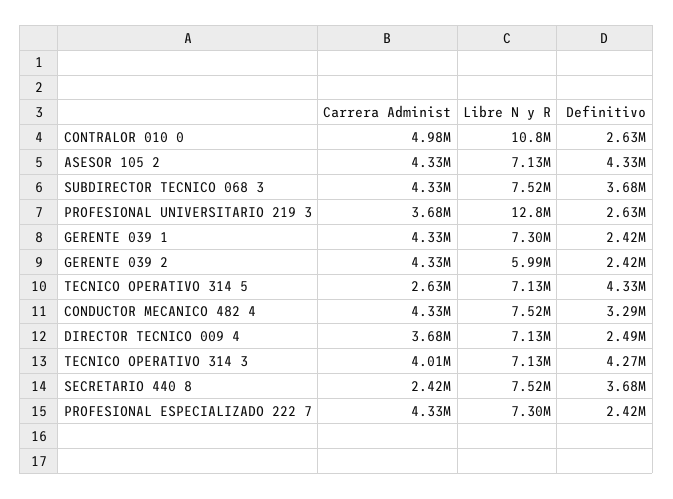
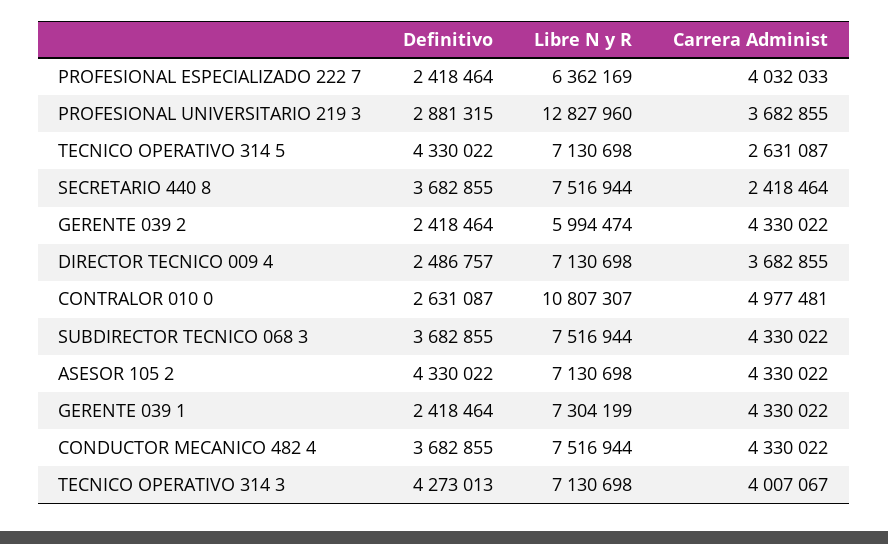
  {
    "Carrera Administ": {
      "CONTRALOR 010 0": 4977481,
      "ASESOR 105 2": 4330022,
      "SUBDIRECTOR TECNICO 068 3": 4330022,
      "PROFESIONAL UNIVERSITARIO 219 3": 3682855,
      "GERENTE 039 1": 4330022,
      "GERENTE 039 2": 4330022,
      "TECNICO OPERATIVO 314 5": 2631087,
      "CONDUCTOR MECANICO 482 4": 4330022,
      "DIRECTOR TECNICO 009 4": 3682855,
      "TECNICO OPERATIVO 314 3": 4007067,
      "SECRETARIO 440 8": 2418464,
-     "PROFESIONAL ESPECIALIZADO 222 7": 4330000
+     "PROFESIONAL ESPECIALIZADO 222 7": 4032033
    },
    "Libre N y R": {
      "CONTRALOR 010 0": 10807307,
      "ASESOR 105 2": 7130698,
      "SUBDIRECTOR TECNICO 068 3": 7516944,
      "PROFESIONAL UNIVERSITARIO 219 3": 12827960,
      "GERENTE 039 1": 7304199,
      "GERENTE 039 2": 5994474,
      "TECNICO OPERATIVO 314 5": 7130698,
      "CONDUCTOR MECANICO 482 4": 7516944,
      "DIRECTOR TECNICO 009 4": 7130698,
      "TECNICO OPERATIVO 314 3": 7130698,
      "SECRETARIO 440 8": 7516944,
-     "PROFESIONAL ESPECIALIZADO 222 7": 7300000
+     "PROFESIONAL ESPECIALIZADO 222 7": 6362169
    },
    "Definitivo": {
      "CONTRALOR 010 0": 2631087,
      "ASESOR 105 2": 4330022,
      "SUBDIRECTOR TECNICO 068 3": 3682855,
-     "PROFESIONAL UNIVERSITARIO 219 3": 2630000,
+     "PROFESIONAL UNIVERSITARIO 219 3": 2881315,
      "GERENTE 039 1": 2418464,
      "GERENTE 039 2": 2418464,
      "TECNICO OPERATIVO 314 5": 4330022,
-     "CONDUCTOR MECANICO 482 4": 3290000,
+     "CONDUCTOR MECANICO 482 4": 3682855,
      "DIRECTOR TECNICO 009 4": 2486757,
      "TECNICO OPERATIVO 314 3": 4273013,
      "SECRETARIO 440 8": 3682855,
      "PROFESIONAL ESPECIALIZADO 222 7": 2418464
    }
  }

